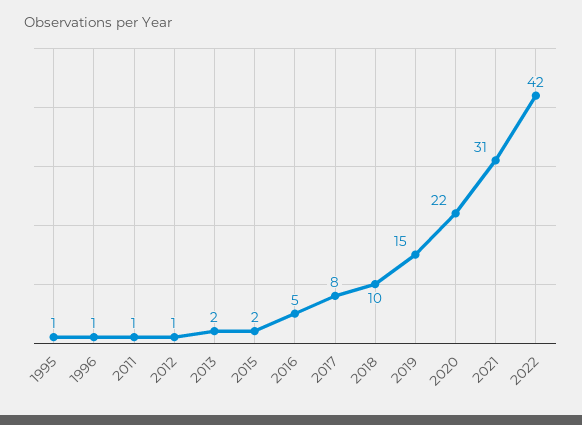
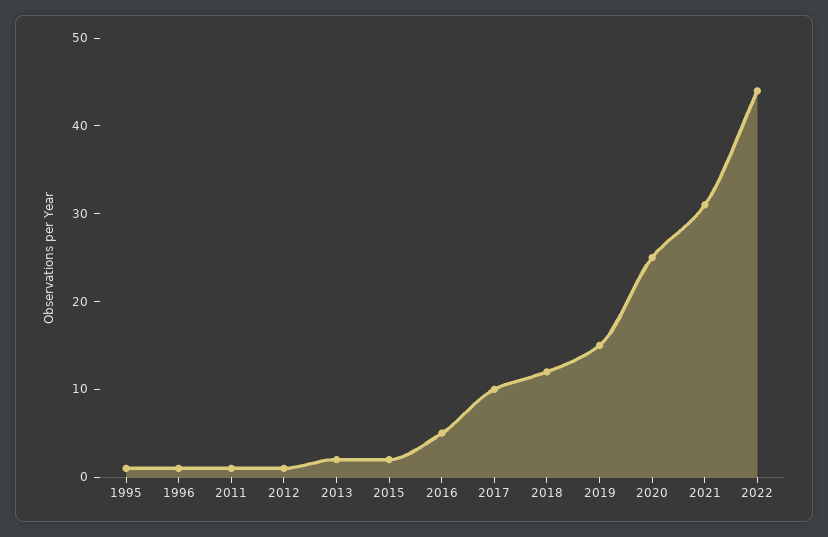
  {
    "1995": 1,
    "1996": 1,
    "2011": 1,
    "2012": 1,
    "2013": 2,
    "2015": 2,
    "2016": 5,
-   "2017": 8,
+   "2017": 10,
-   "2018": 10,
+   "2018": 12,
    "2019": 15,
-   "2020": 22,
+   "2020": 25,
    "2021": 31,
-   "2022": 42
+   "2022": 44
  }

